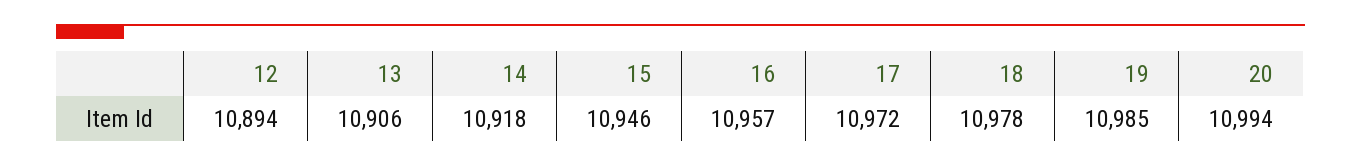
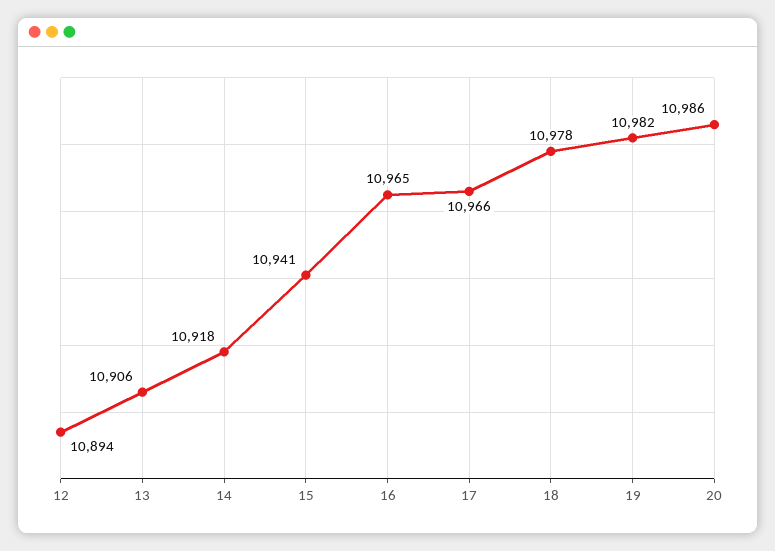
  {
    "12": 10894,
    "13": 10906,
    "14": 10918,
-   "15": 10946,
+   "15": 10941,
-   "16": 10957,
+   "16": 10965,
-   "17": 10972,
+   "17": 10966,
    "18": 10978,
-   "19": 10985,
+   "19": 10982,
-   "20": 10994
+   "20": 10986
  }

